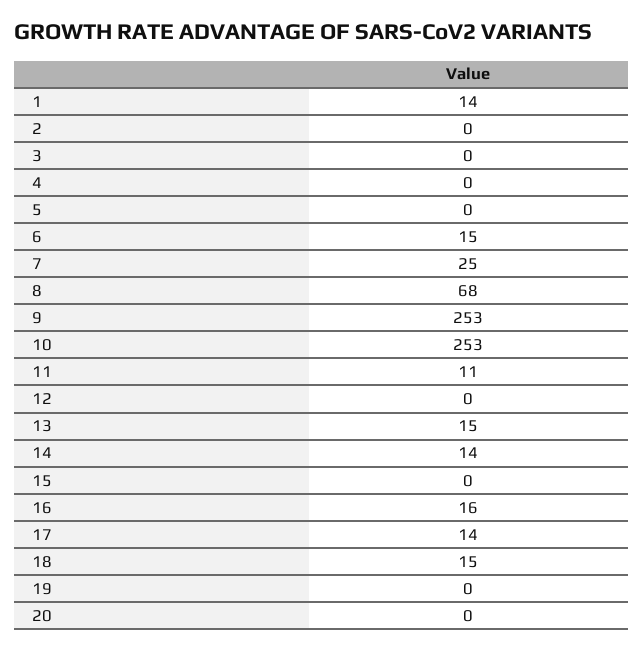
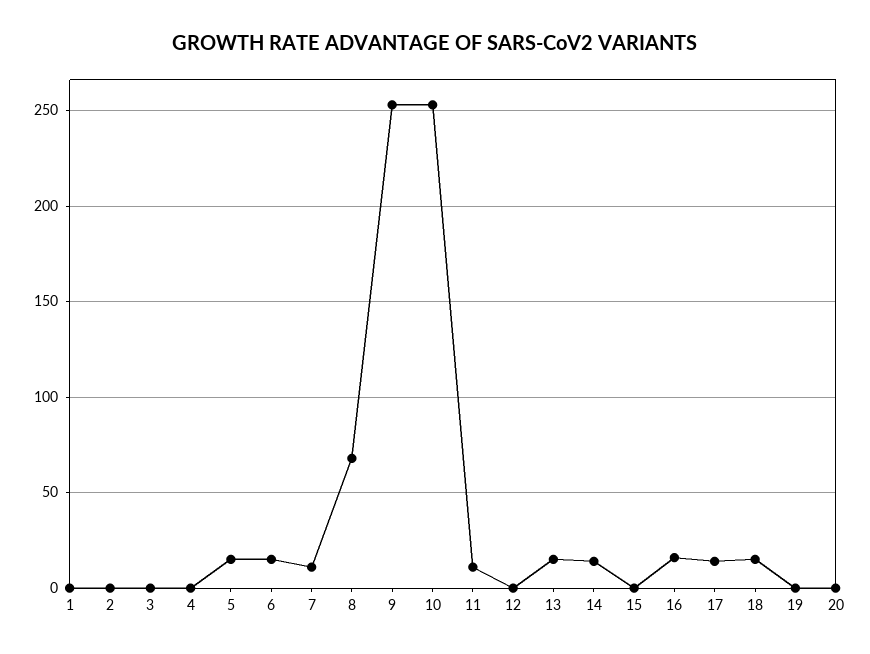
  {
-   "1": 14,
+   "1": 0,
    "2": 0,
    "3": 0,
    "4": 0,
-   "5": 0,
+   "5": 15,
    "6": 15,
-   "7": 25,
+   "7": 10,
    "8": 68,
    "9": 253,
    "10": 253,
    "11": 11,
    "12": 0,
    "13": 15,
    "14": 14,
    "15": 0,
    "16": 16,
    "17": 14,
    "18": 15,
    "19": 0,
    "20": 0
  }

